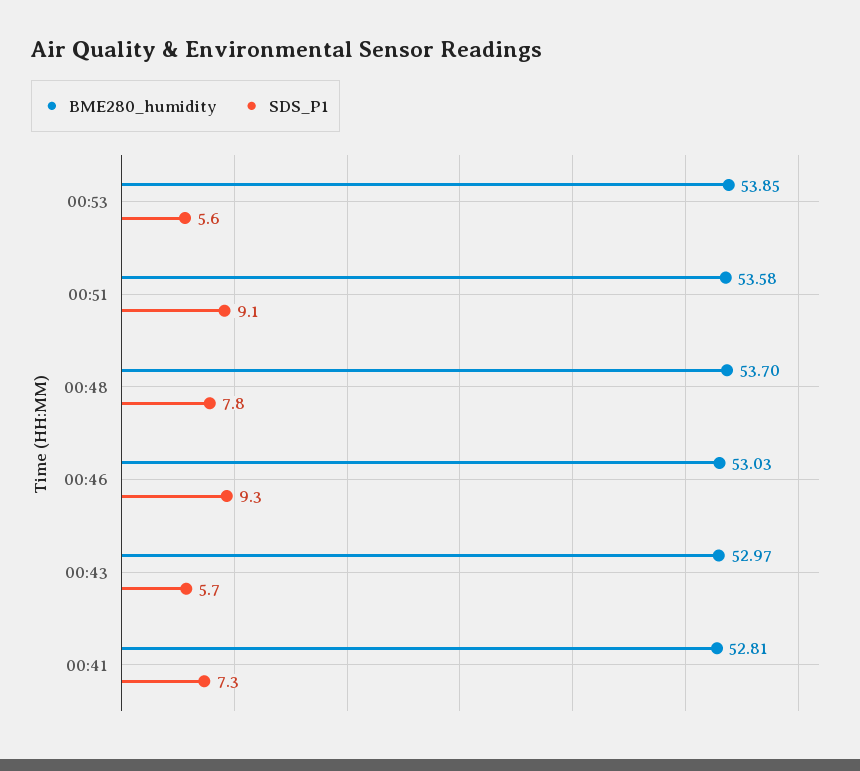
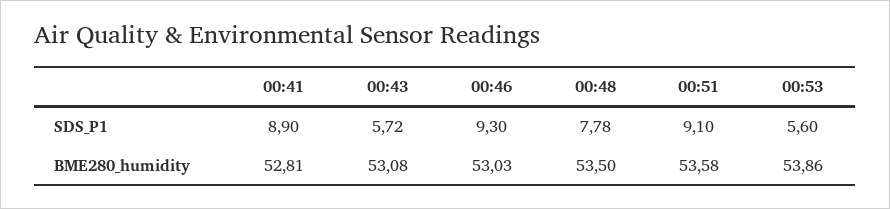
  {
    "BME280_humidity": {
-     "00:53": 53.85,
+     "00:53": 53.86,
      "00:51": 53.58,
-     "00:48": 53.7,
+     "00:48": 53.5,
      "00:46": 53.03,
-     "00:43": 52.97,
+     "00:43": 53.08,
      "00:41": 52.81
    },
    "SDS_P1": {
      "00:53": 5.6,
      "00:51": 9.1,
      "00:48": 7.78,
      "00:46": 9.3,
      "00:43": 5.72,
-     "00:41": 7.3
+     "00:41": 8.9
    }
  }

